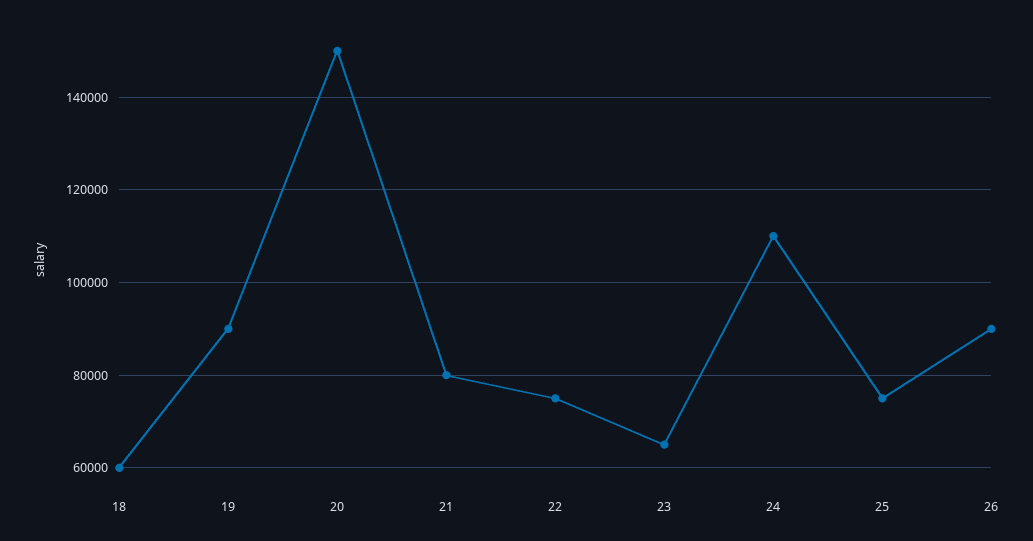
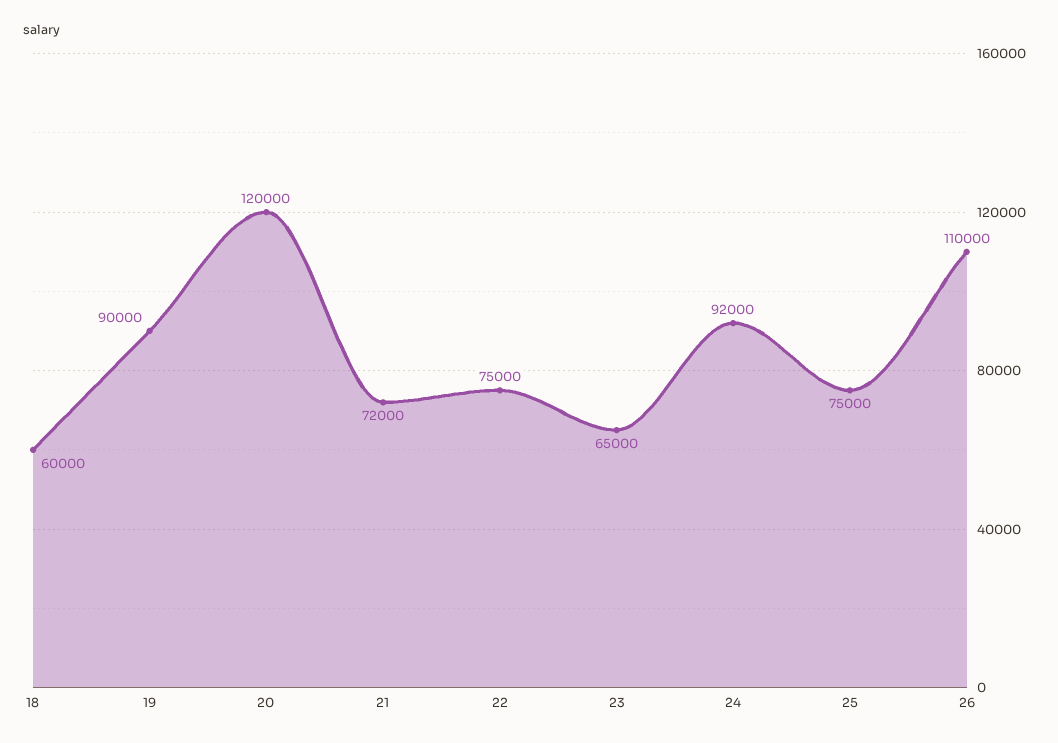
  {
    "18": 60000,
    "19": 90000,
-   "20": 150000,
+   "20": 120000,
-   "21": 80000,
+   "21": 72000,
    "22": 75000,
    "23": 65000,
-   "24": 110000,
+   "24": 92000,
    "25": 75000,
-   "26": 90000
+   "26": 110000
  }

